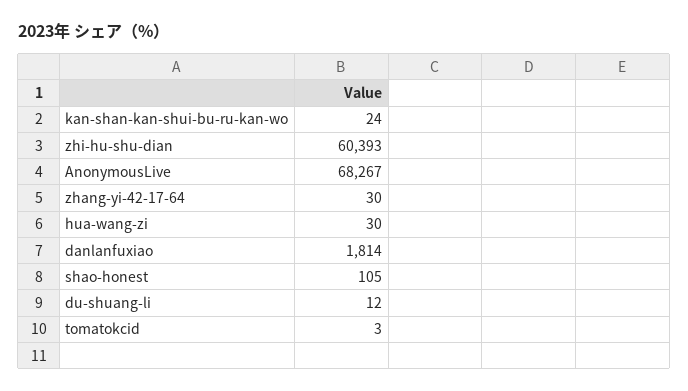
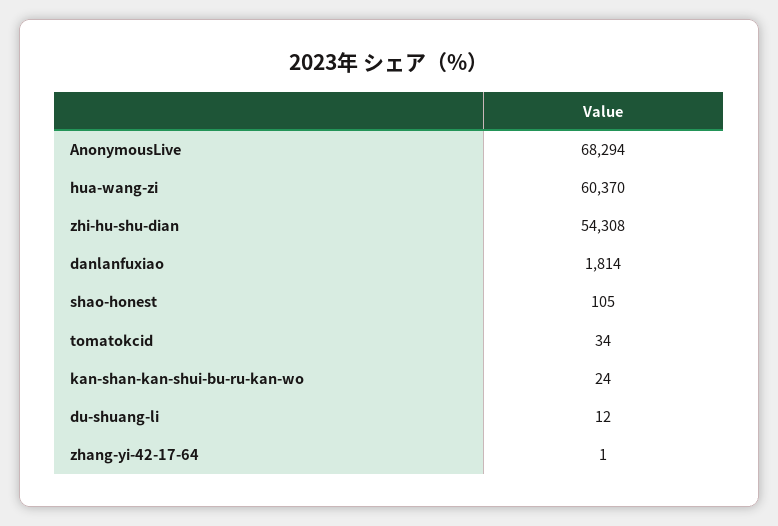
  {
    "kan-shan-kan-shui-bu-ru-kan-wo": 24,
-   "zhi-hu-shu-dian": 60393,
+   "zhi-hu-shu-dian": 54308,
-   "AnonymousLive": 68267,
+   "AnonymousLive": 68294,
-   "zhang-yi-42-17-64": 30,
+   "zhang-yi-42-17-64": 1,
-   "hua-wang-zi": 30,
+   "hua-wang-zi": 60370,
    "danlanfuxiao": 1814,
    "shao-honest": 105,
    "du-shuang-li": 12,
-   "tomatokcid": 3
+   "tomatokcid": 34
  }

